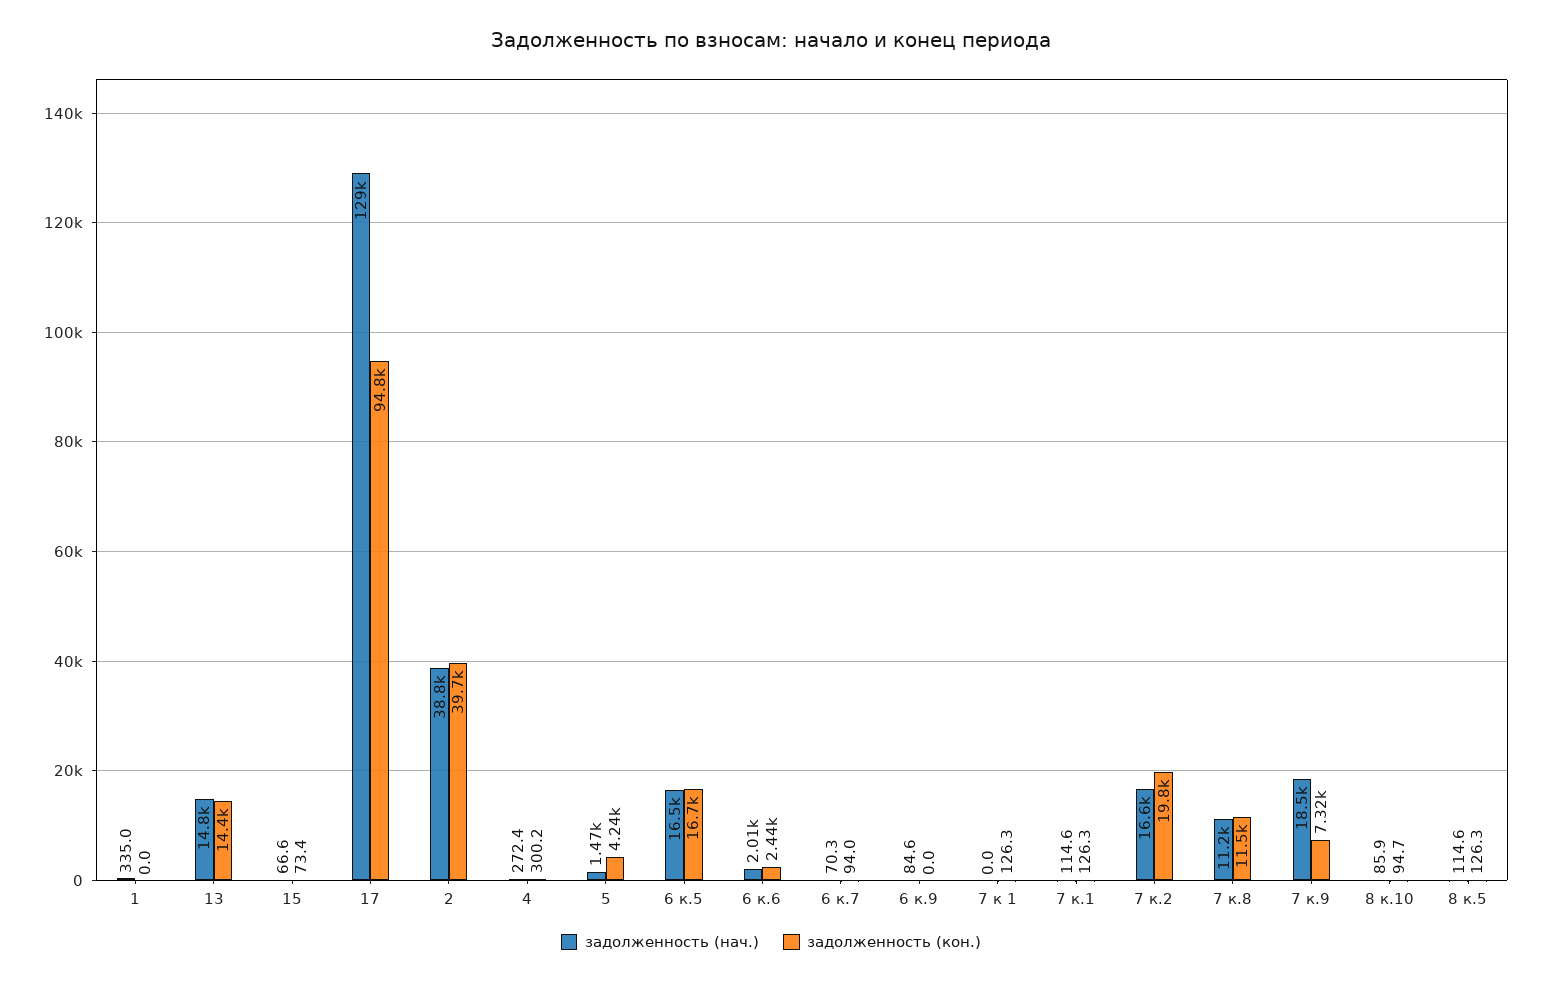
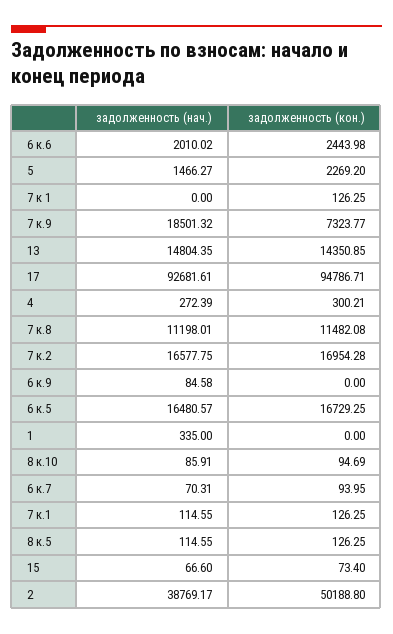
  {
    "задолженность (нач.)": {
      "1": 335,
      "13": 14804.35,
      "15": 66.6,
-     "17": 129000,
+     "17": 92681.61,
      "2": 38769.17,
      "4": 272.39,
      "5": 1466.27,
      "6 к.5": 16480.57,
      "6 к.6": 2010.02,
      "6 к.7": 70.31,
      "6 к.9": 84.58,
      "7 к 1": 0,
      "7 к.1": 114.55,
      "7 к.2": 16577.75,
      "7 к.8": 11198.01,
      "7 к.9": 18501.32,
      "8 к.10": 85.91,
      "8 к.5": 114.55
    },
    "задолженность (кон.)": {
      "1": 0,
      "13": 14350.85,
      "15": 73.4,
      "17": 94786.71,
-     "2": 39700,
+     "2": 50188.8,
      "4": 300.21,
-     "5": 4240,
+     "5": 2269.2,
      "6 к.5": 16729.25,
      "6 к.6": 2443.98,
      "6 к.7": 93.95,
      "6 к.9": 0,
      "7 к 1": 126.25,
      "7 к.1": 126.25,
-     "7 к.2": 19800,
+     "7 к.2": 16954.28,
      "7 к.8": 11482.08,
      "7 к.9": 7323.77,
      "8 к.10": 94.69,
      "8 к.5": 126.25
    }
  }

